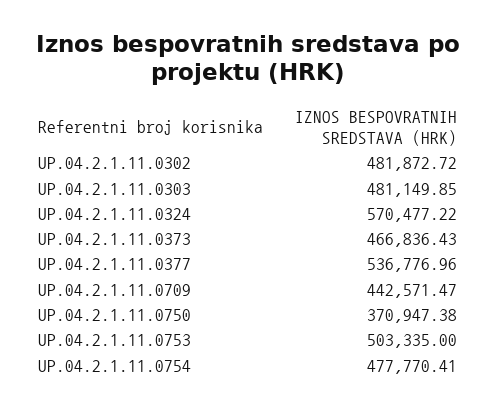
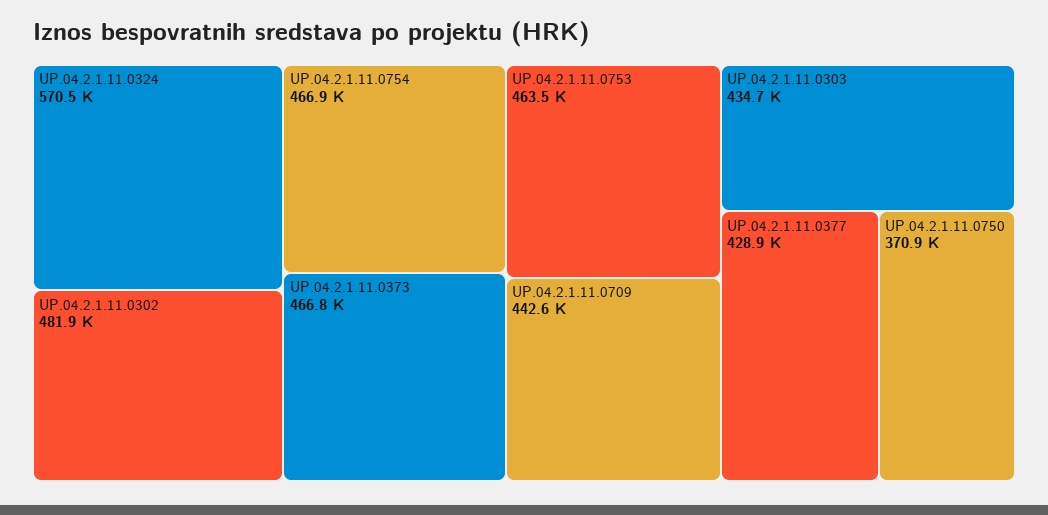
  {
    "UP.04.2.1.11.0302": 481872.72,
-   "UP.04.2.1.11.0303": 481149.85,
+   "UP.04.2.1.11.0303": 434700,
    "UP.04.2.1.11.0324": 570477.22,
    "UP.04.2.1.11.0373": 466836.43,
-   "UP.04.2.1.11.0377": 536776.96,
+   "UP.04.2.1.11.0377": 428900,
    "UP.04.2.1.11.0709": 442571.47,
    "UP.04.2.1.11.0750": 370947.38,
-   "UP.04.2.1.11.0753": 503335,
+   "UP.04.2.1.11.0753": 463500,
-   "UP.04.2.1.11.0754": 477770.41
+   "UP.04.2.1.11.0754": 466900
  }

